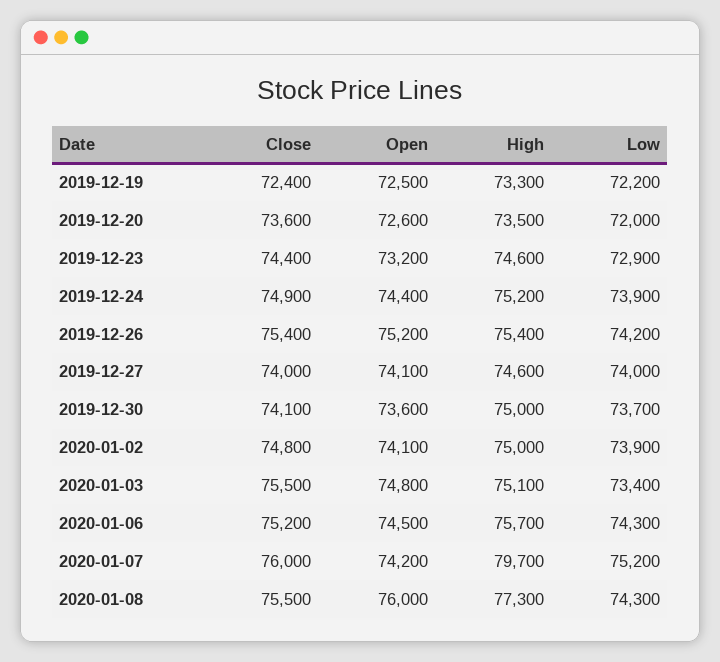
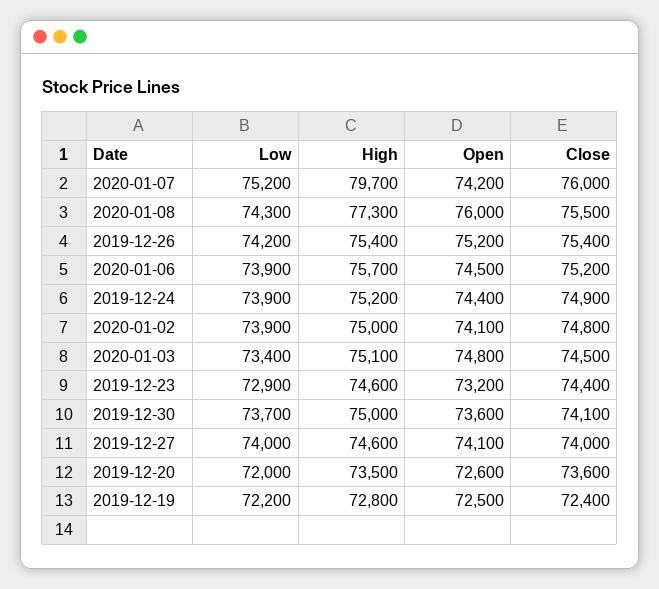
  {
    "Close": {
      "2019-12-19": 72400,
      "2019-12-20": 73600,
      "2019-12-23": 74400,
      "2019-12-24": 74900,
      "2019-12-26": 75400,
      "2019-12-27": 74000,
      "2019-12-30": 74100,
      "2020-01-02": 74800,
-     "2020-01-03": 75500,
+     "2020-01-03": 74500,
      "2020-01-06": 75200,
      "2020-01-07": 76000,
      "2020-01-08": 75500
    },
    "Open": {
      "2019-12-19": 72500,
      "2019-12-20": 72600,
      "2019-12-23": 73200,
      "2019-12-24": 74400,
      "2019-12-26": 75200,
      "2019-12-27": 74100,
      "2019-12-30": 73600,
      "2020-01-02": 74100,
      "2020-01-03": 74800,
      "2020-01-06": 74500,
      "2020-01-07": 74200,
      "2020-01-08": 76000
    },
    "High": {
-     "2019-12-19": 73300,
+     "2019-12-19": 72800,
      "2019-12-20": 73500,
      "2019-12-23": 74600,
      "2019-12-24": 75200,
      "2019-12-26": 75400,
      "2019-12-27": 74600,
      "2019-12-30": 75000,
      "2020-01-02": 75000,
      "2020-01-03": 75100,
      "2020-01-06": 75700,
      "2020-01-07": 79700,
      "2020-01-08": 77300
    },
    "Low": {
      "2019-12-19": 72200,
      "2019-12-20": 72000,
      "2019-12-23": 72900,
      "2019-12-24": 73900,
      "2019-12-26": 74200,
      "2019-12-27": 74000,
      "2019-12-30": 73700,
      "2020-01-02": 73900,
      "2020-01-03": 73400,
-     "2020-01-06": 74300,
+     "2020-01-06": 73900,
      "2020-01-07": 75200,
      "2020-01-08": 74300
    }
  }

